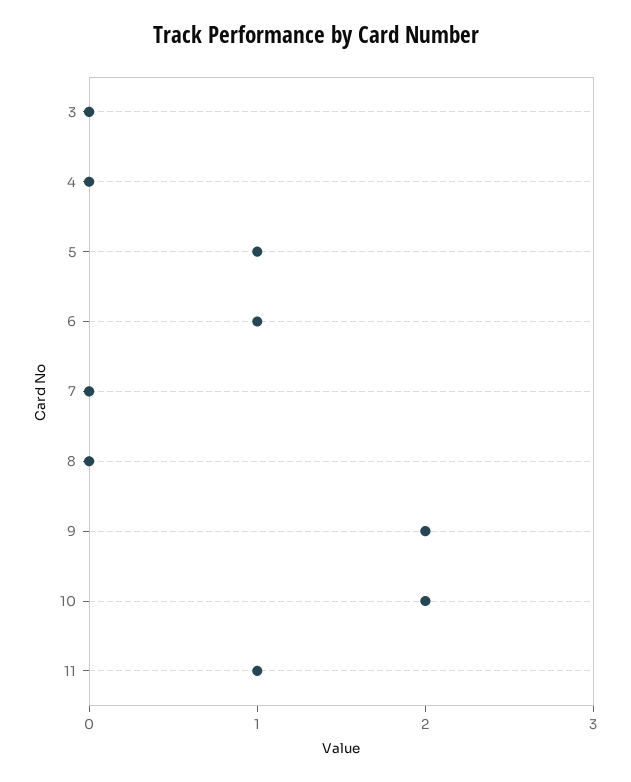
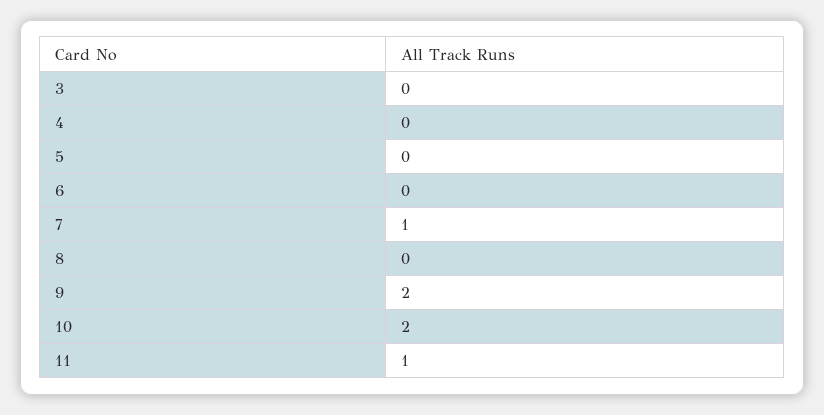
  {
    "3": 0,
    "4": 0,
-   "5": 1,
+   "5": 0,
-   "6": 1,
+   "6": 0,
-   "7": 0,
+   "7": 1,
    "8": 0,
    "9": 2,
    "10": 2,
    "11": 1
  }

